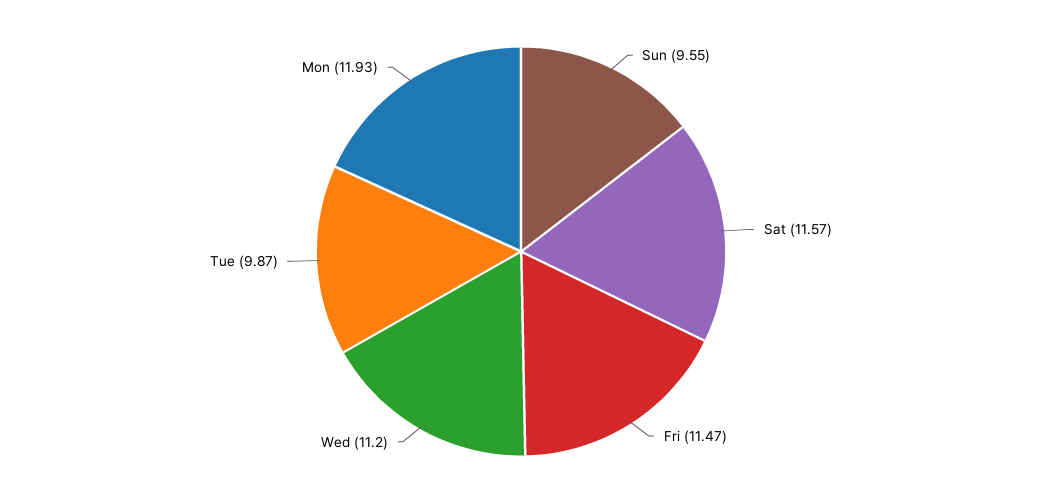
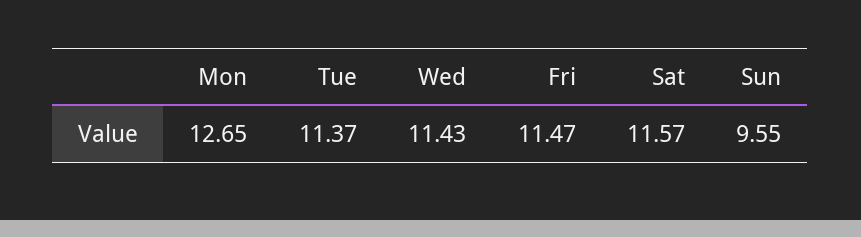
  {
    "Sun": 9.55,
    "Sat": 11.57,
    "Fri": 11.47,
-   "Wed": 11.2,
+   "Wed": 11.43,
-   "Tue": 9.87,
+   "Tue": 11.37,
-   "Mon": 11.93
+   "Mon": 12.65
  }

